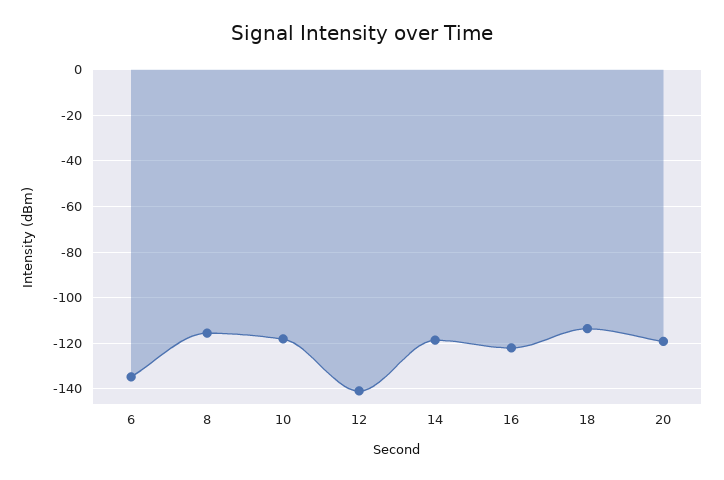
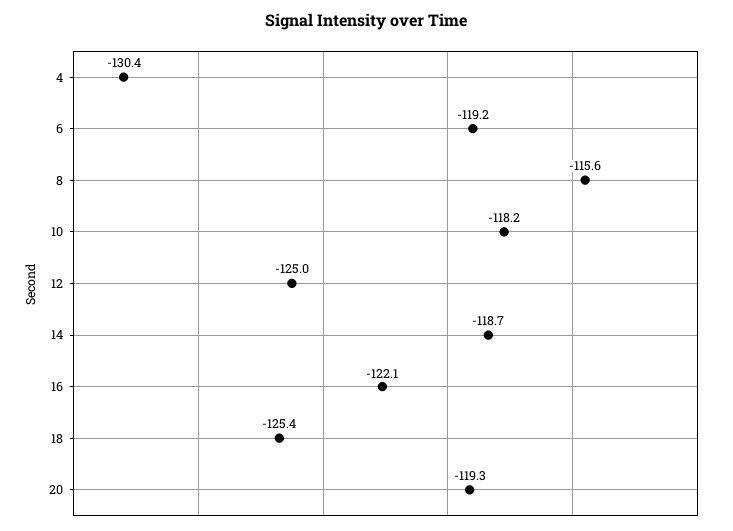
  {
-   "6": -135,
+   "6": -119.2,
    "8": -115.6,
    "10": -118.2,
-   "12": -140,
+   "12": -125,
    "14": -118.7,
    "16": -122.1,
-   "18": -115,
+   "18": -125.4,
-   "20": -119.3
+   "20": -119.3,
+   "4": -130.4
  }

